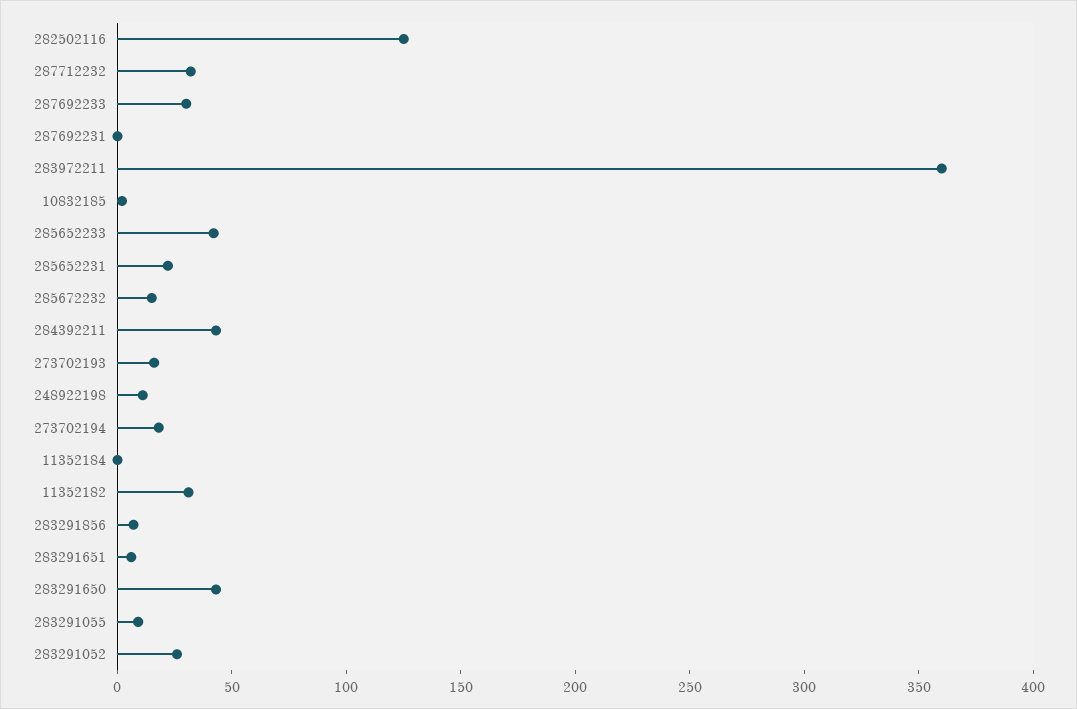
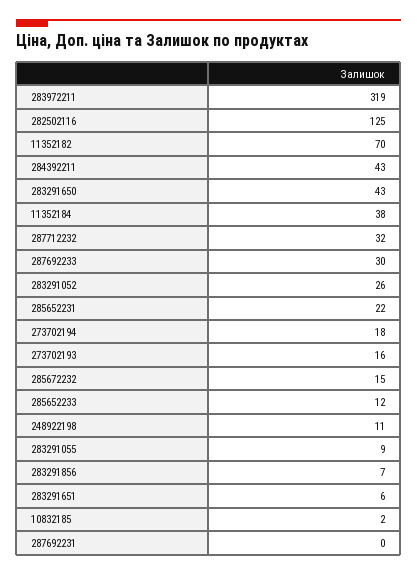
  {
    "282502116": 125,
    "287712232": 32,
    "287692233": 30,
    "287692231": 0,
-   "283972211": 360,
+   "283972211": 319,
    "10832185": 2,
-   "285652233": 40,
+   "285652233": 12,
    "285652231": 22,
    "285672232": 15,
    "284392211": 43,
    "273702193": 16,
    "248922198": 11,
    "273702194": 18,
-   "11352184": 0,
+   "11352184": 38,
-   "11352182": 30,
+   "11352182": 70,
    "283291856": 7,
    "283291651": 6,
    "283291650": 43,
    "283291055": 9,
    "283291052": 26
  }

